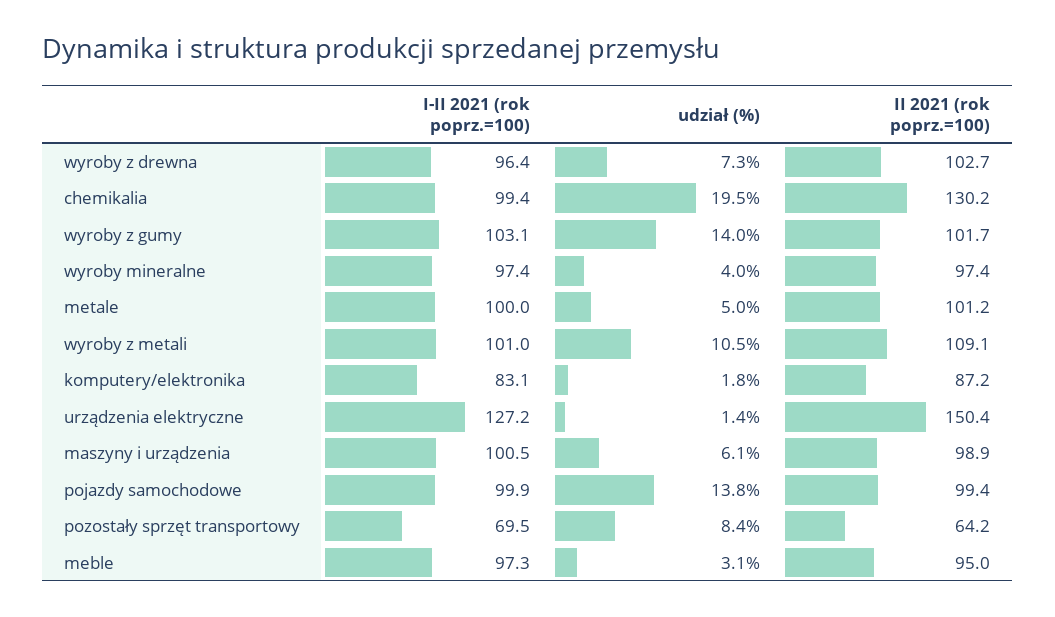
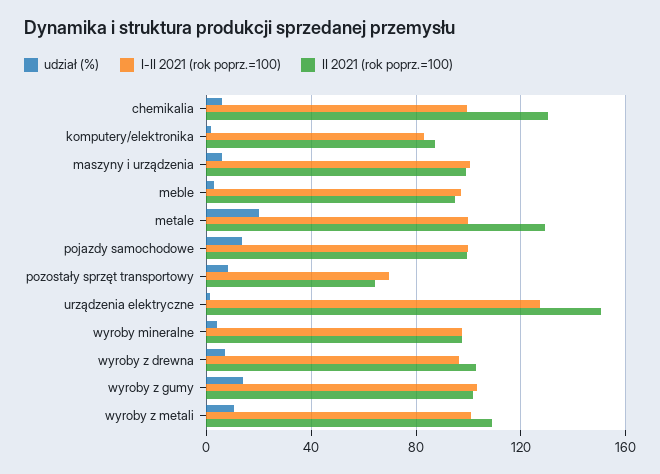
  {
    "I-II 2021 (rok poprz.=100)": {
      "wyroby z drewna": 96.4,
      "chemikalia": 99.4,
      "wyroby z gumy": 103.1,
      "wyroby mineralne": 97.4,
      "metale": 100,
      "wyroby z metali": 101,
      "komputery/elektronika": 83.1,
      "urządzenia elektryczne": 127.2,
      "maszyny i urządzenia": 100.5,
      "pojazdy samochodowe": 99.9,
      "pozostały sprzęt transportowy": 69.5,
      "meble": 97.3
    },
    "udział (%)": {
      "wyroby z drewna": 7.3,
-     "chemikalia": 19.5,
+     "chemikalia": 5,
      "wyroby z gumy": 14,
      "wyroby mineralne": 4,
-     "metale": 5,
+     "metale": 20,
      "wyroby z metali": 10.5,
      "komputery/elektronika": 1.8,
      "urządzenia elektryczne": 1.4,
      "maszyny i urządzenia": 6.1,
      "pojazdy samochodowe": 13.8,
      "pozostały sprzęt transportowy": 8.4,
      "meble": 3.1
    },
    "II 2021 (rok poprz.=100)": {
      "wyroby z drewna": 102.7,
      "chemikalia": 130.2,
      "wyroby z gumy": 101.7,
      "wyroby mineralne": 97.4,
-     "metale": 101.2,
+     "metale": 130,
      "wyroby z metali": 109.1,
      "komputery/elektronika": 87.2,
      "urządzenia elektryczne": 150.4,
      "maszyny i urządzenia": 98.9,
      "pojazdy samochodowe": 99.4,
      "pozostały sprzęt transportowy": 64.2,
      "meble": 95
    }
  }

